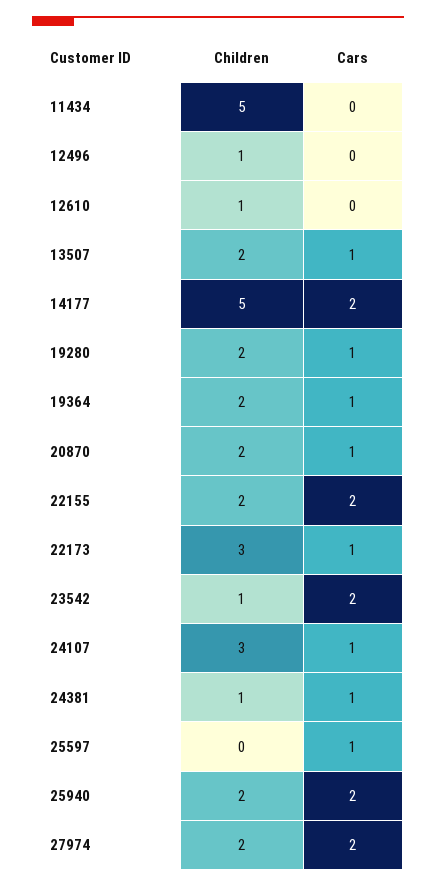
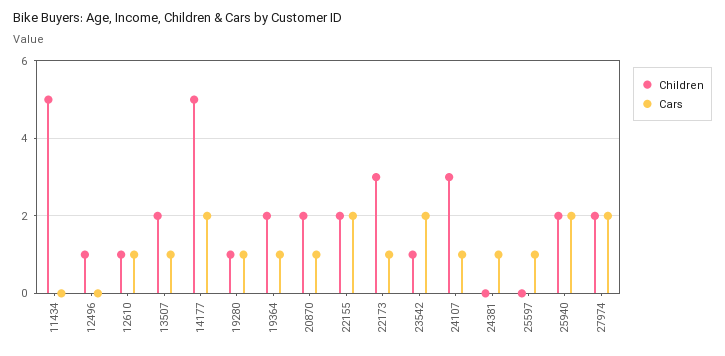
  {
    "Children": {
      "11434": 5,
      "12496": 1,
      "12610": 1,
      "13507": 2,
      "14177": 5,
-     "19280": 2,
+     "19280": 1,
      "19364": 2,
      "20870": 2,
      "22155": 2,
      "22173": 3,
      "23542": 1,
      "24107": 3,
-     "24381": 1,
+     "24381": 0,
      "25597": 0,
      "25940": 2,
      "27974": 2
    },
    "Cars": {
      "11434": 0,
      "12496": 0,
-     "12610": 0,
+     "12610": 1,
      "13507": 1,
      "14177": 2,
      "19280": 1,
      "19364": 1,
      "20870": 1,
      "22155": 2,
      "22173": 1,
      "23542": 2,
      "24107": 1,
      "24381": 1,
      "25597": 1,
      "25940": 2,
      "27974": 2
    }
  }

